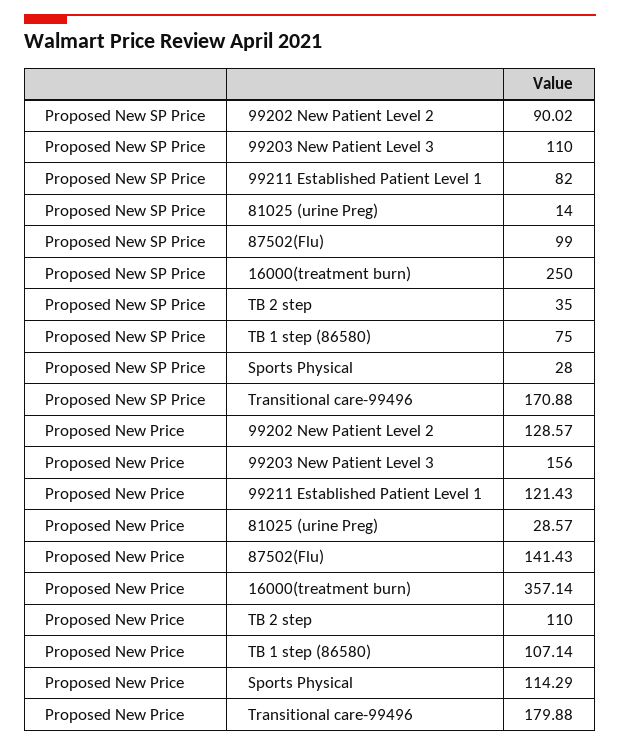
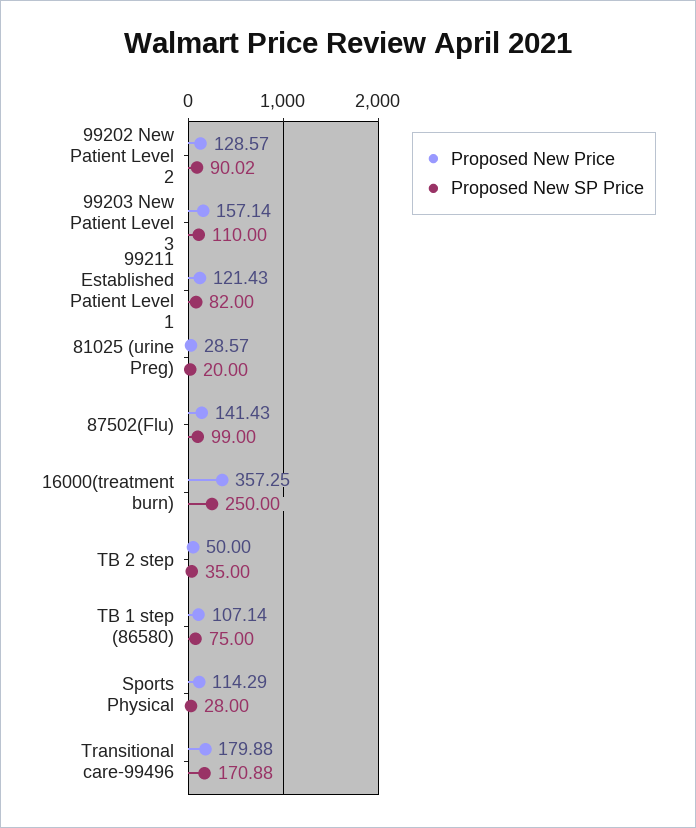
  {
    "Proposed New SP Price": {
      "99202 New Patient Level 2": 90.02,
      "99203 New Patient Level 3": 110,
      "99211 Established Patient Level 1": 82,
-     "81025 (urine Preg)": 14,
+     "81025 (urine Preg)": 20,
      "87502(Flu)": 99,
      "16000(treatment burn)": 250,
      "TB 2 step": 35,
      "TB 1 step (86580)": 75,
      "Sports Physical": 28,
      "Transitional care-99496": 170.88
    },
    "Proposed New Price": {
      "99202 New Patient Level 2": 128.57,
-     "99203 New Patient Level 3": 156,
+     "99203 New Patient Level 3": 157.14,
      "99211 Established Patient Level 1": 121.43,
      "81025 (urine Preg)": 28.57,
      "87502(Flu)": 141.43,
-     "16000(treatment burn)": 357.14,
+     "16000(treatment burn)": 357.25,
-     "TB 2 step": 110,
+     "TB 2 step": 50,
      "TB 1 step (86580)": 107.14,
      "Sports Physical": 114.29,
      "Transitional care-99496": 179.88
    }
  }

